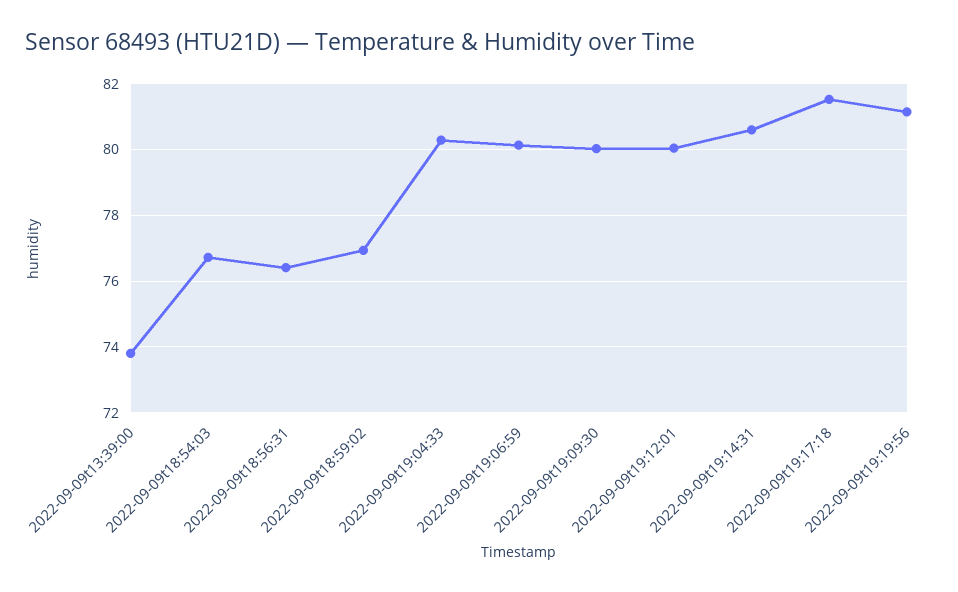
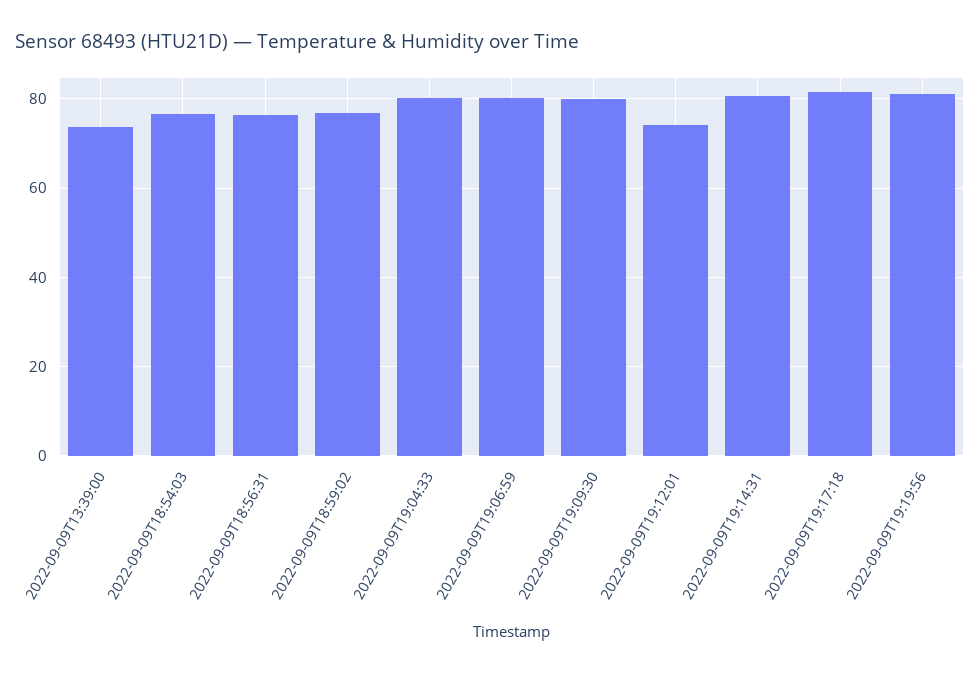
  {
    "2022-09-09t13:39:00": 73.8,
    "2022-09-09t18:54:03": 76.8,
    "2022-09-09t18:56:31": 76.4,
    "2022-09-09t18:59:02": 77,
    "2022-09-09t19:04:33": 80.2,
    "2022-09-09t19:06:59": 80.2,
    "2022-09-09t19:09:30": 80,
-   "2022-09-09t19:12:01": 80,
+   "2022-09-09t19:12:01": 74,
    "2022-09-09t19:14:31": 80.6,
    "2022-09-09t19:17:18": 81.6,
    "2022-09-09t19:19:56": 81.2
  }

